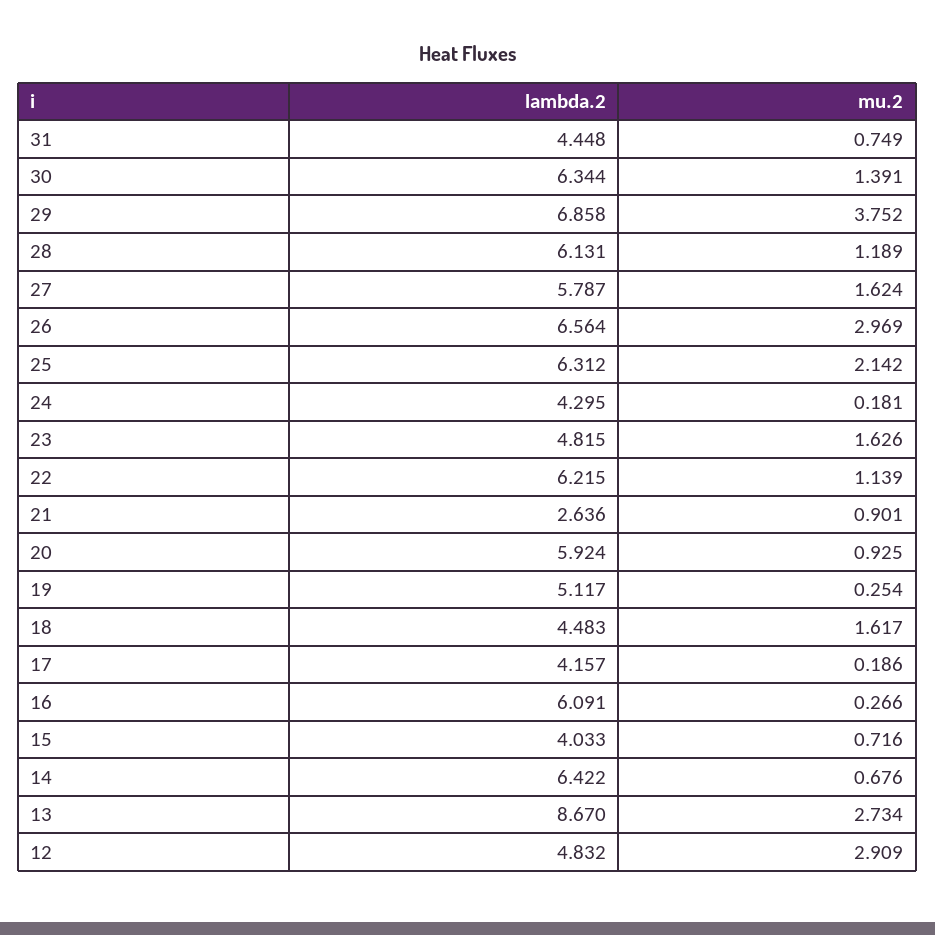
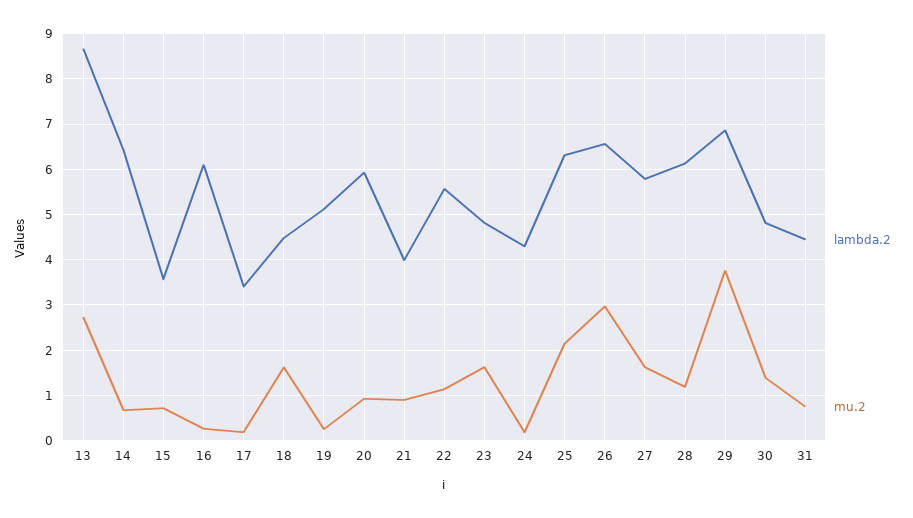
  {
    "lambda.2": {
      "31": 4.448,
-     "30": 6.344,
+     "30": 4.8,
      "29": 6.858,
      "28": 6.131,
      "27": 5.787,
      "26": 6.564,
      "25": 6.312,
      "24": 4.295,
      "23": 4.815,
-     "22": 6.215,
+     "22": 5.6,
-     "21": 2.636,
+     "21": 4,
      "20": 5.924,
      "19": 5.117,
      "18": 4.483,
-     "17": 4.157,
+     "17": 3.4,
      "16": 6.091,
-     "15": 4.033,
+     "15": 3.6,
      "14": 6.422,
-     "13": 8.67,
+     "13": 8.67
-     "12": 4.832
    },
    "mu.2": {
      "31": 0.749,
      "30": 1.391,
      "29": 3.752,
      "28": 1.189,
      "27": 1.624,
      "26": 2.969,
      "25": 2.142,
      "24": 0.181,
      "23": 1.626,
      "22": 1.139,
      "21": 0.901,
      "20": 0.925,
      "19": 0.254,
      "18": 1.617,
      "17": 0.186,
      "16": 0.266,
      "15": 0.716,
      "14": 0.676,
-     "13": 2.734,
+     "13": 2.734
-     "12": 2.909
    }
  }

